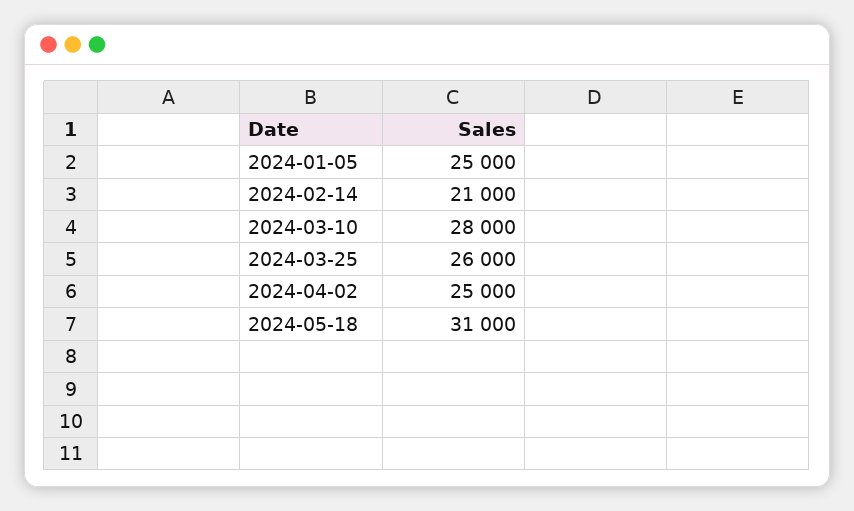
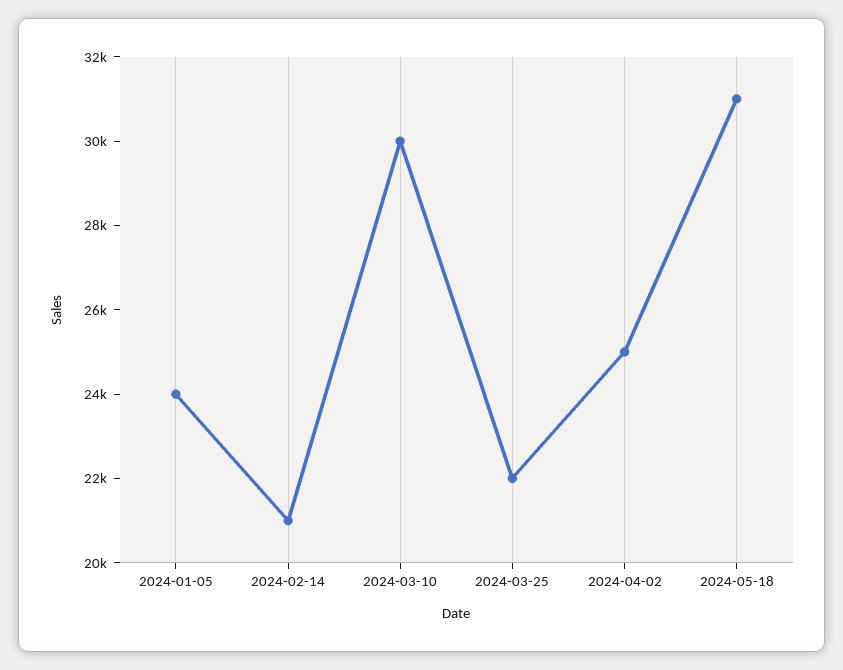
  {
-   "2024-01-05": 25000,
+   "2024-01-05": 24000,
    "2024-02-14": 21000,
-   "2024-03-10": 28000,
+   "2024-03-10": 30000,
-   "2024-03-25": 26000,
+   "2024-03-25": 22000,
    "2024-04-02": 25000,
    "2024-05-18": 31000
  }

